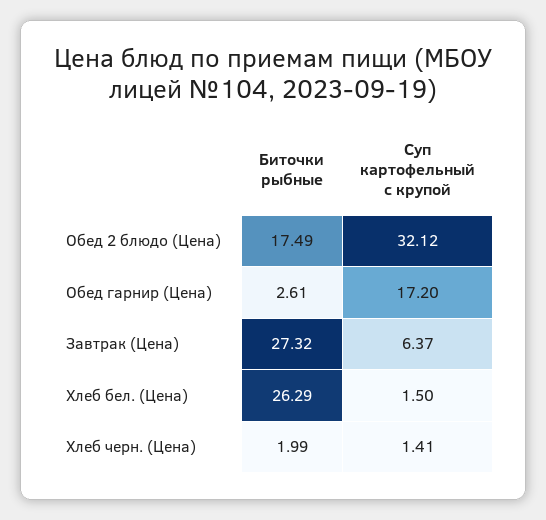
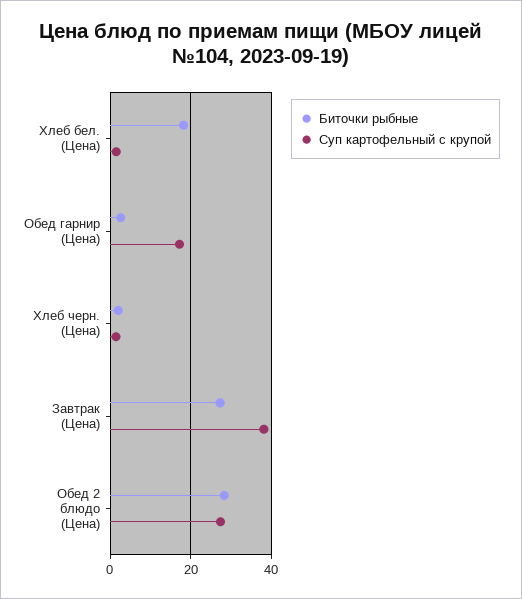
  {
    "Биточки рыбные": {
-     "Обед 2 блюдо (Цена)": 17.49,
+     "Обед 2 блюдо (Цена)": 28,
      "Обед гарнир (Цена)": 2.61,
      "Завтрак (Цена)": 27.32,
-     "Хлеб бел. (Цена)": 26.29,
+     "Хлеб бел. (Цена)": 18,
      "Хлеб черн. (Цена)": 1.99
    },
    "Суп картофельный с крупой": {
-     "Обед 2 блюдо (Цена)": 32.12,
+     "Обед 2 блюдо (Цена)": 28,
      "Обед гарнир (Цена)": 17.2,
-     "Завтрак (Цена)": 6.37,
+     "Завтрак (Цена)": 38,
      "Хлеб бел. (Цена)": 1.5,
      "Хлеб черн. (Цена)": 1.41
    }
  }

